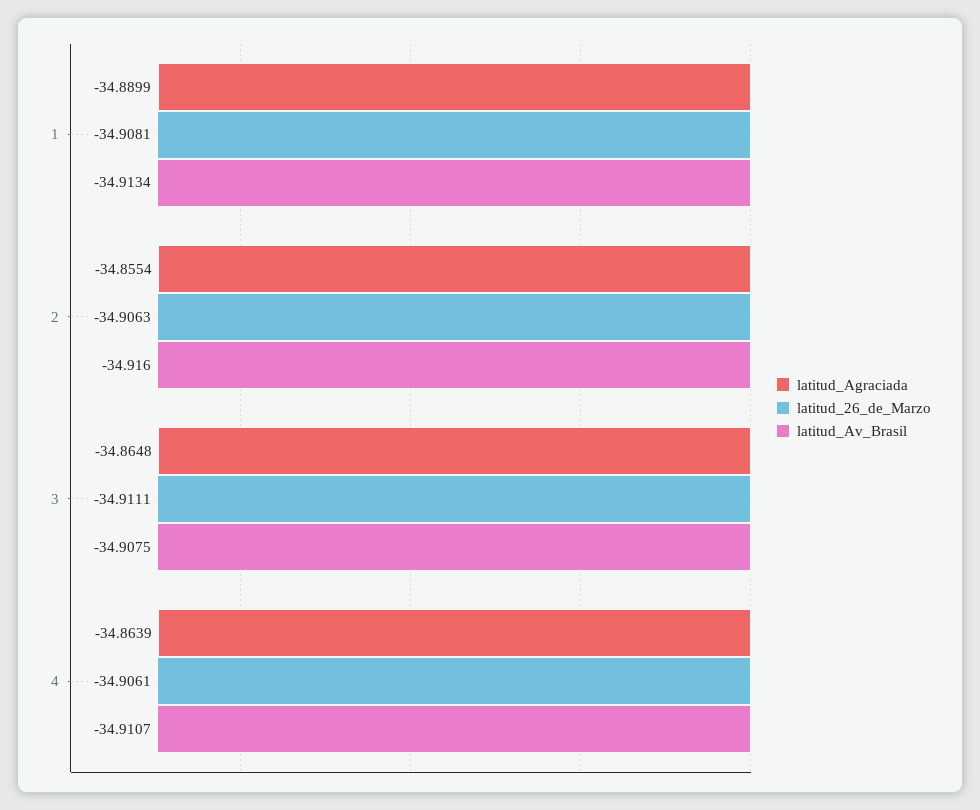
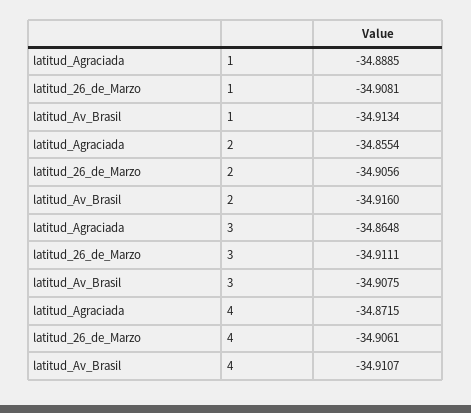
  {
    "latitud_Agraciada": {
-     "1": -34.8899,
+     "1": -34.8885,
      "2": -34.8554,
      "3": -34.8648,
-     "4": -34.8639
+     "4": -34.8715
    },
    "latitud_26_de_Marzo": {
      "1": -34.9081,
-     "2": -34.9063,
+     "2": -34.9056,
      "3": -34.9111,
      "4": -34.9061
    },
    "latitud_Av_Brasil": {
      "1": -34.9134,
      "2": -34.916,
      "3": -34.9075,
      "4": -34.9107
    }
  }

